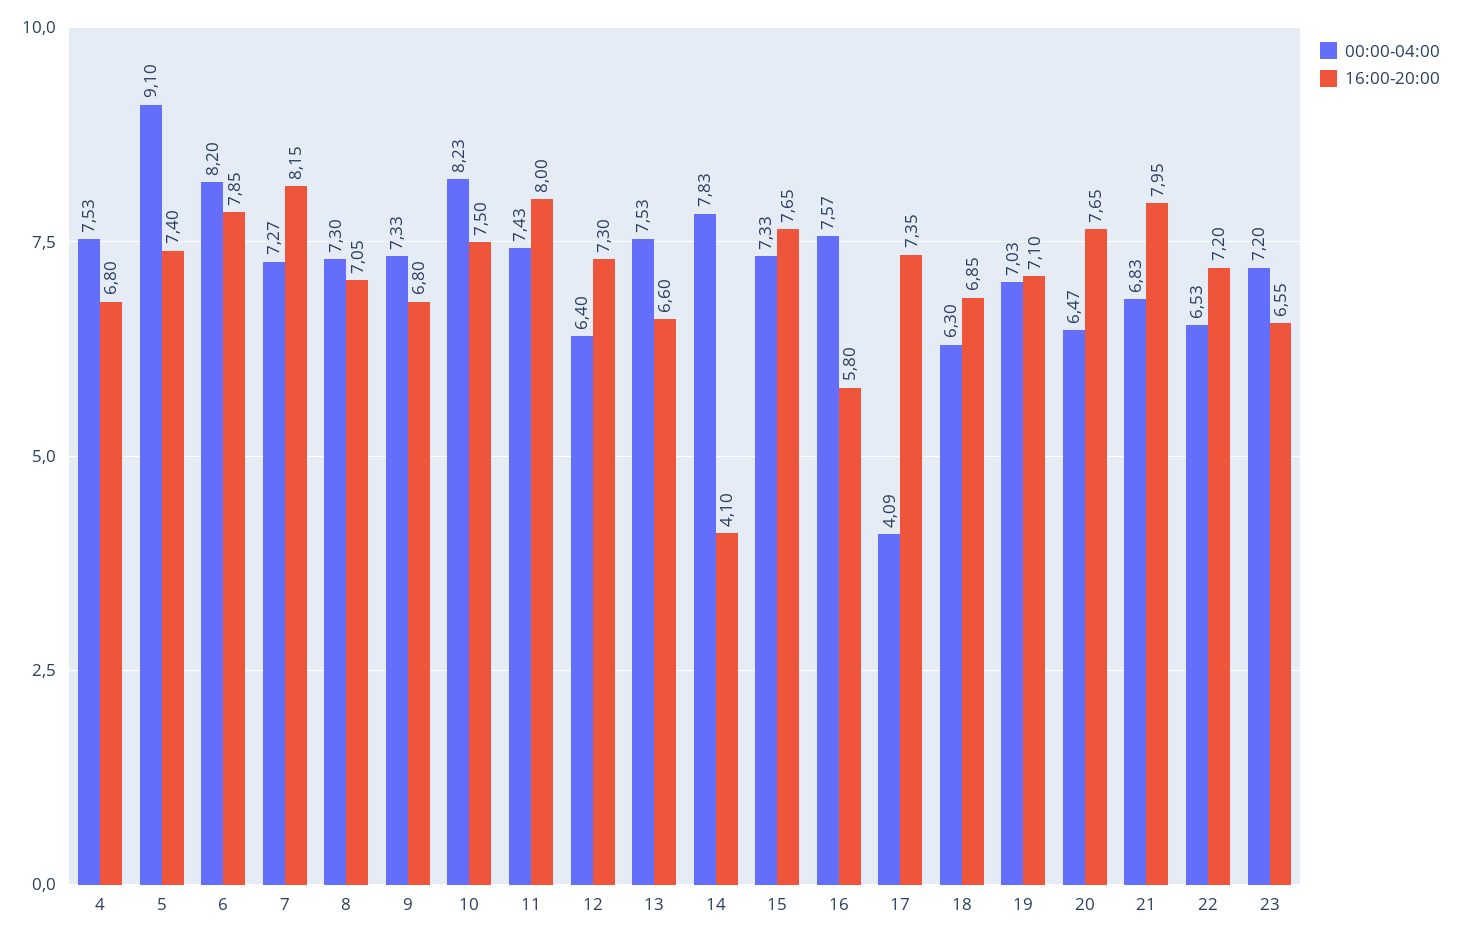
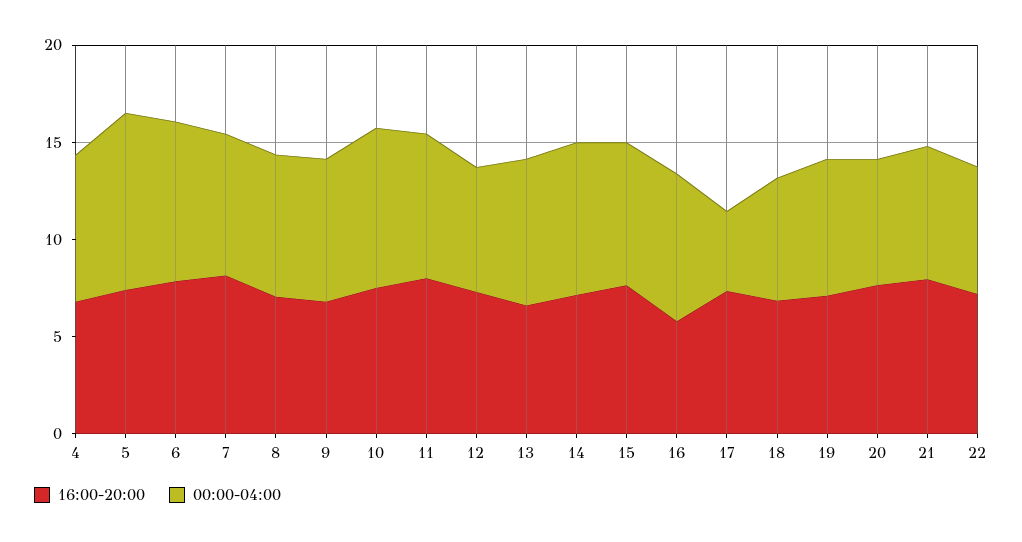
  {
    "00:00-04:00": {
      "4": 7.53,
      "5": 9.1,
      "6": 8.2,
      "7": 7.27,
      "8": 7.3,
      "9": 7.33,
      "10": 8.23,
      "11": 7.43,
      "12": 6.4,
      "13": 7.53,
      "14": 7.83,
      "15": 7.33,
      "16": 7.57,
      "17": 4.09,
      "18": 6.3,
      "19": 7.03,
      "20": 6.47,
      "21": 6.83,
-     "22": 6.53,
+     "22": 6.53
-     "23": 7.2
    },
    "16:00-20:00": {
      "4": 6.8,
      "5": 7.4,
      "6": 7.85,
      "7": 8.15,
      "8": 7.05,
      "9": 6.8,
      "10": 7.5,
      "11": 8,
      "12": 7.3,
      "13": 6.6,
-     "14": 4.1,
+     "14": 7,
      "15": 7.65,
      "16": 5.8,
      "17": 7.35,
      "18": 6.85,
      "19": 7.1,
      "20": 7.65,
      "21": 7.95,
-     "22": 7.2,
+     "22": 7.2
-     "23": 6.55
    }
  }

